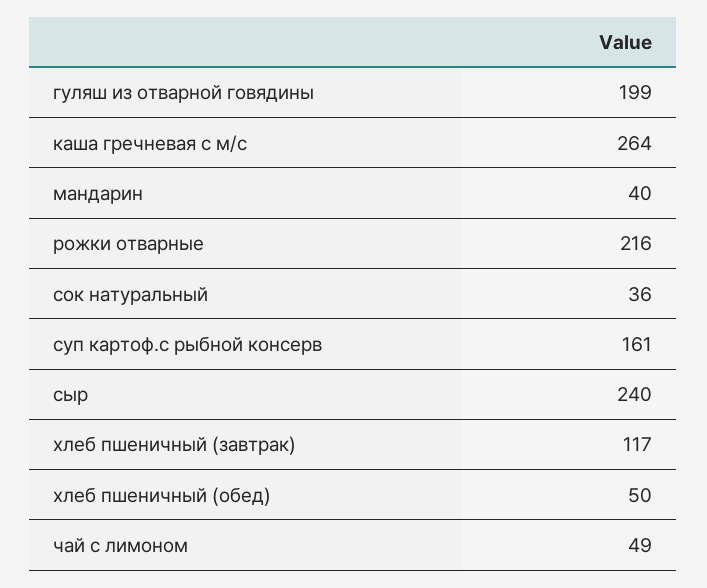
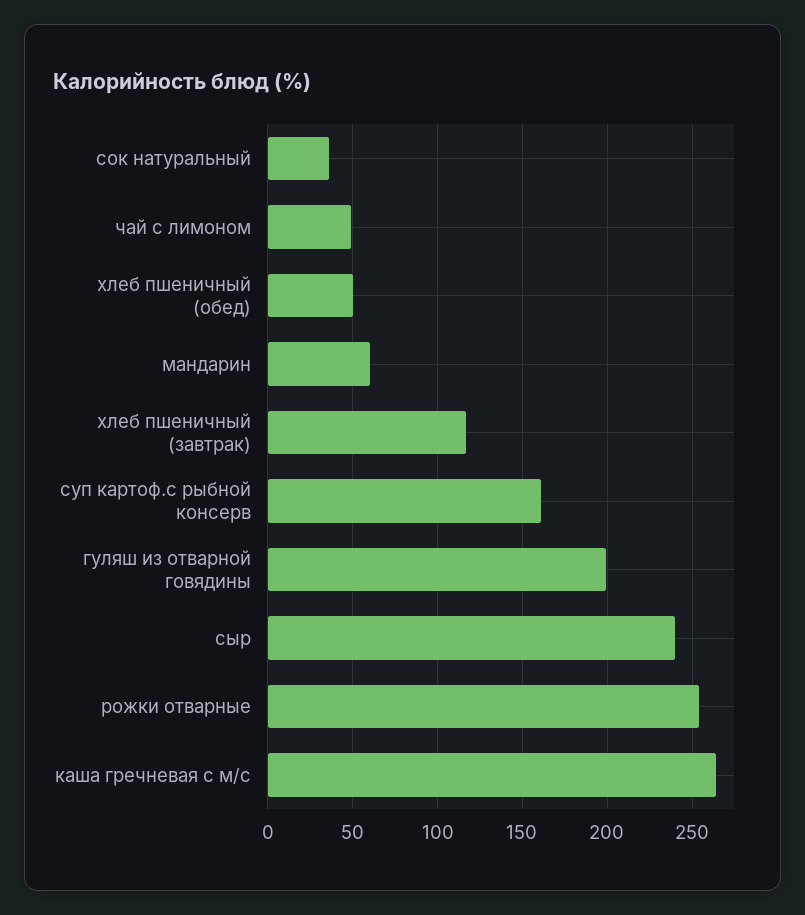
  {
    "гуляш из отварной говядины": 199,
    "каша гречневая с м/с": 264,
-   "мандарин": 40,
+   "мандарин": 60,
-   "рожки отварные": 216,
+   "рожки отварные": 255,
    "сок натуральный": 36,
    "суп картоф.с рыбной консерв": 161,
    "сыр": 240,
    "хлеб пшеничный (завтрак)": 117,
    "хлеб пшеничный (обед)": 50,
    "чай с лимоном": 49
  }

